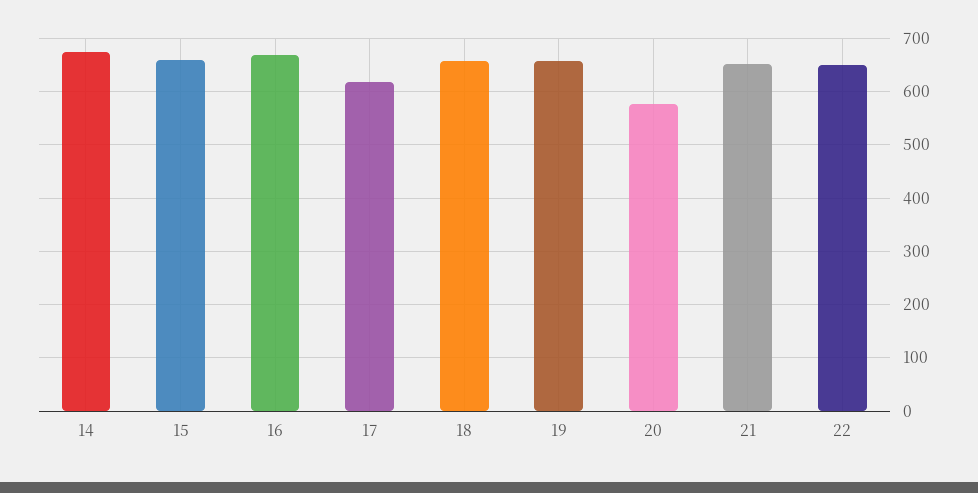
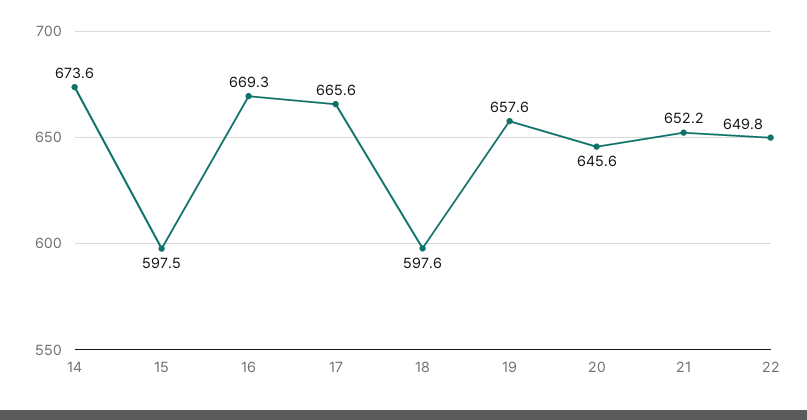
  {
    "14": 673.6,
-   "15": 660,
+   "15": 597.5,
    "16": 669.3,
-   "17": 620,
+   "17": 665.6,
-   "18": 660,
+   "18": 597.6,
    "19": 657.6,
-   "20": 580,
+   "20": 645.6,
    "21": 652.2,
    "22": 649.8
  }

